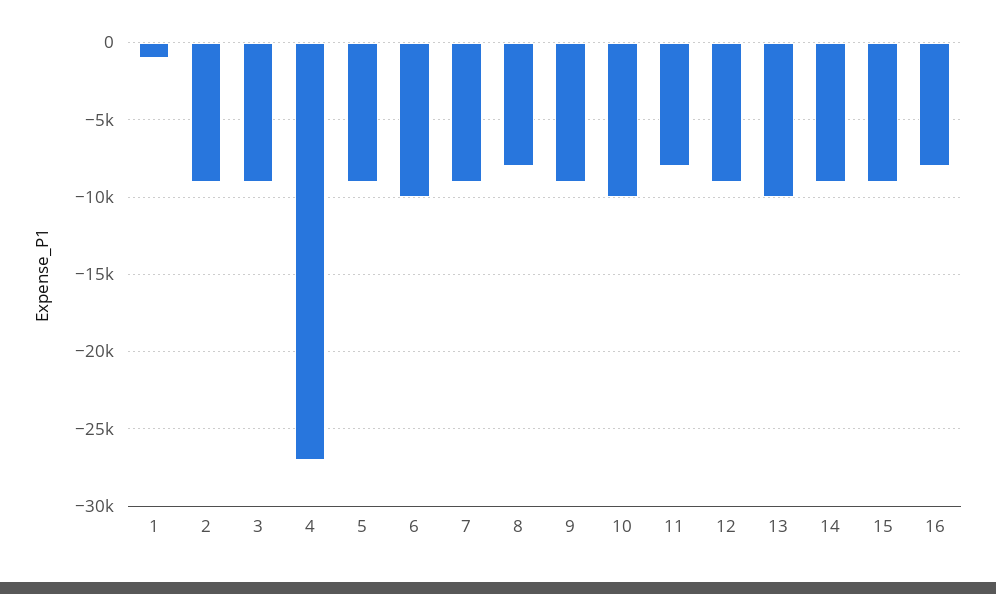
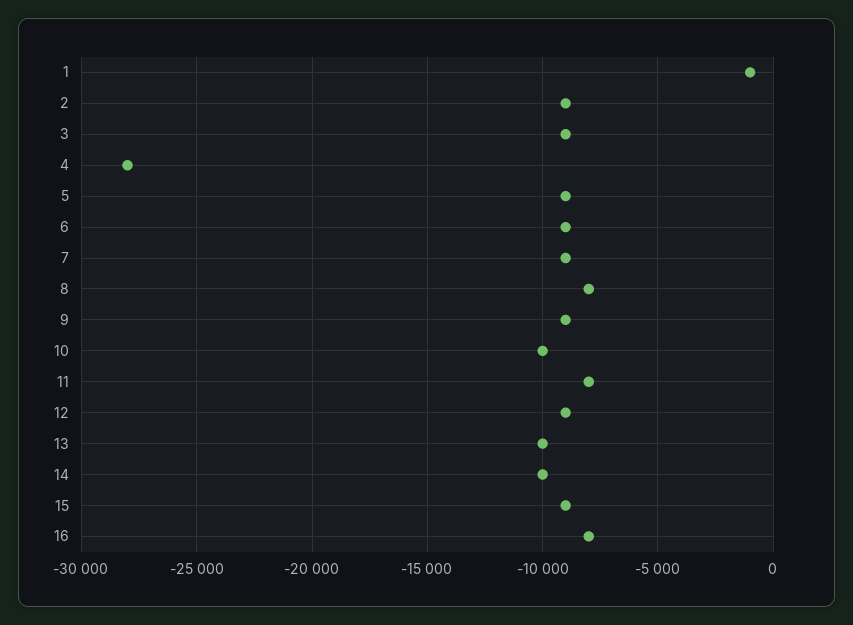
  {
    "1": -1000,
    "2": -9000,
    "3": -9000,
-   "4": -27000,
+   "4": -28000,
    "5": -9000,
-   "6": -10000,
+   "6": -9000,
    "7": -9000,
    "8": -8000,
    "9": -9000,
    "10": -10000,
    "11": -8000,
    "12": -9000,
    "13": -10000,
-   "14": -9000,
+   "14": -10000,
    "15": -9000,
    "16": -8000
  }

